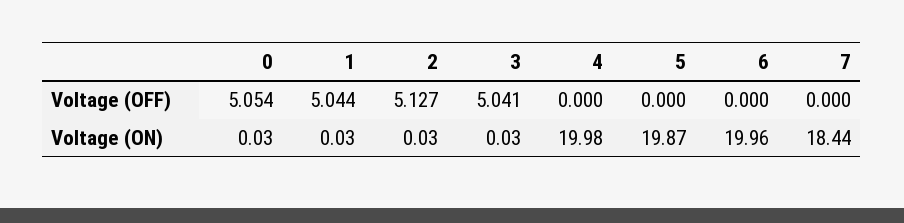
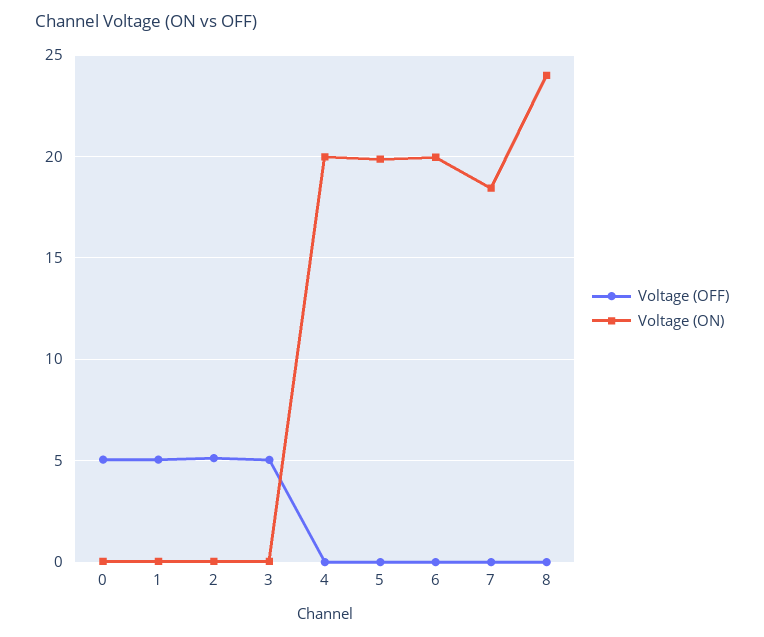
  {
    "Voltage (OFF)": {
      "0": 5.054,
      "1": 5.044,
      "2": 5.127,
      "3": 5.041,
      "4": 0,
      "5": 0,
      "6": 0,
-     "7": 0
+     "7": 0,
+     "8": 0
    },
    "Voltage (ON)": {
      "0": 0.03,
      "1": 0.03,
      "2": 0.03,
      "3": 0.03,
      "4": 19.98,
      "5": 19.87,
      "6": 19.96,
-     "7": 18.44
+     "7": 18.44,
+     "8": 24
    }
  }

